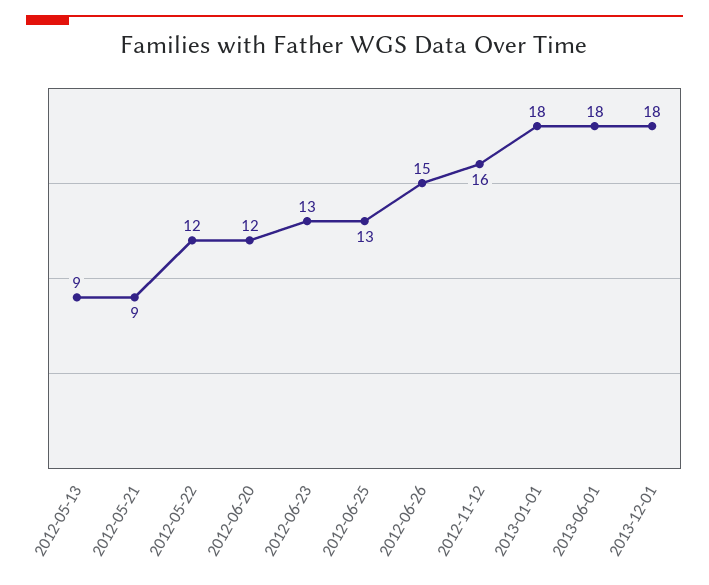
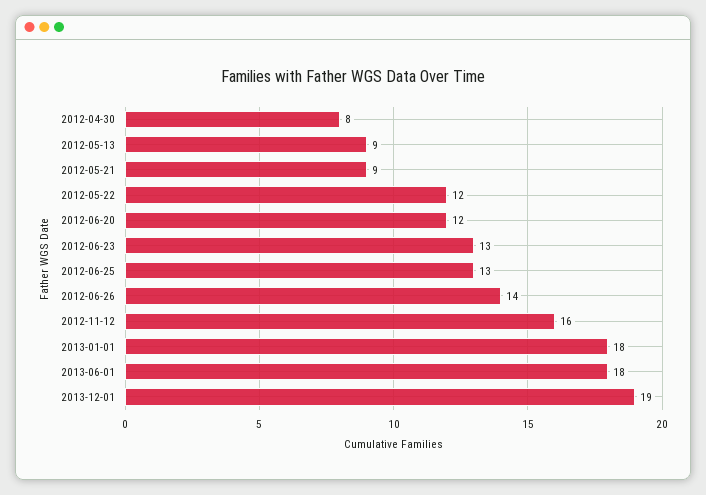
  {
    "2012-05-13": 9,
    "2012-05-21": 9,
    "2012-05-22": 12,
    "2012-06-20": 12,
    "2012-06-23": 13,
    "2012-06-25": 13,
-   "2012-06-26": 15,
+   "2012-06-26": 14,
    "2012-11-12": 16,
    "2013-01-01": 18,
    "2013-06-01": 18,
-   "2013-12-01": 18
+   "2013-12-01": 19,
+   "2012-04-30": 8
  }

